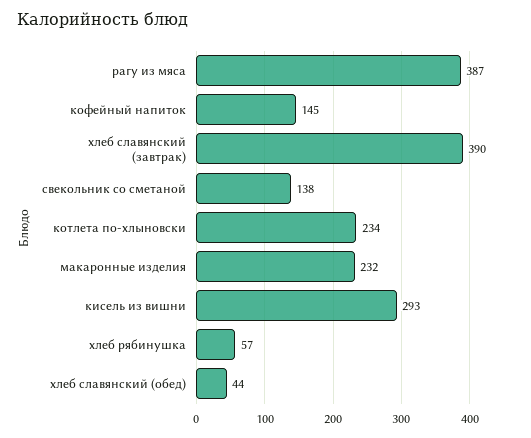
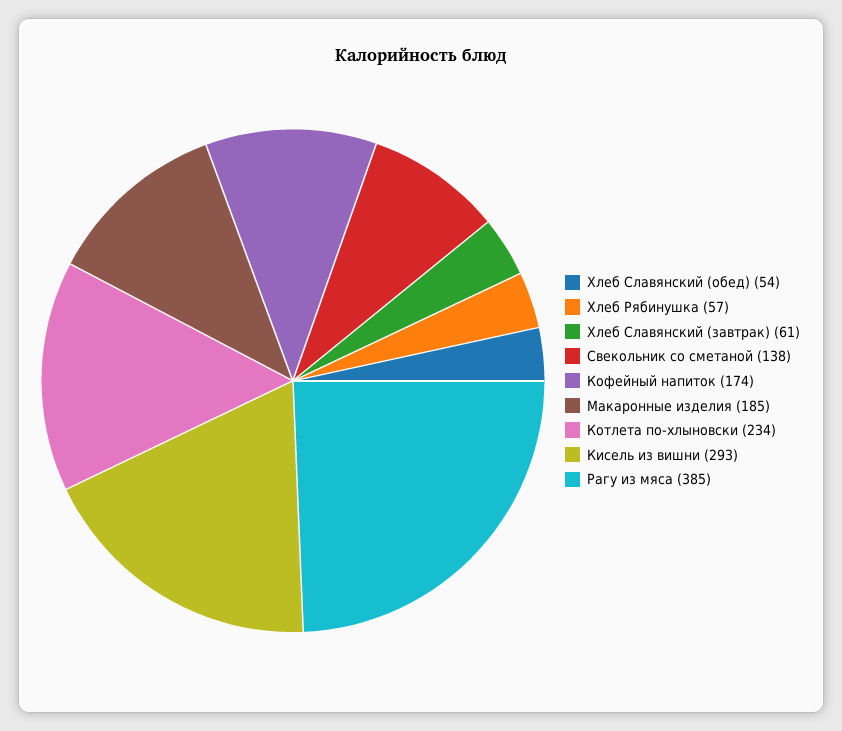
  {
-   "рагу из мяса": 387,
+   "рагу из мяса": 385,
-   "кофейный напиток": 145,
+   "кофейный напиток": 174,
-   "хлеб славянский (завтрак)": 390,
+   "хлеб славянский (завтрак)": 61,
    "свекольник со сметаной": 138,
    "котлета по-хлыновски": 234,
-   "макаронные изделия": 232,
+   "макаронные изделия": 185,
    "кисель из вишни": 293,
    "хлеб рябинушка": 57,
-   "хлеб славянский (обед)": 44
+   "хлеб славянский (обед)": 54
  }

